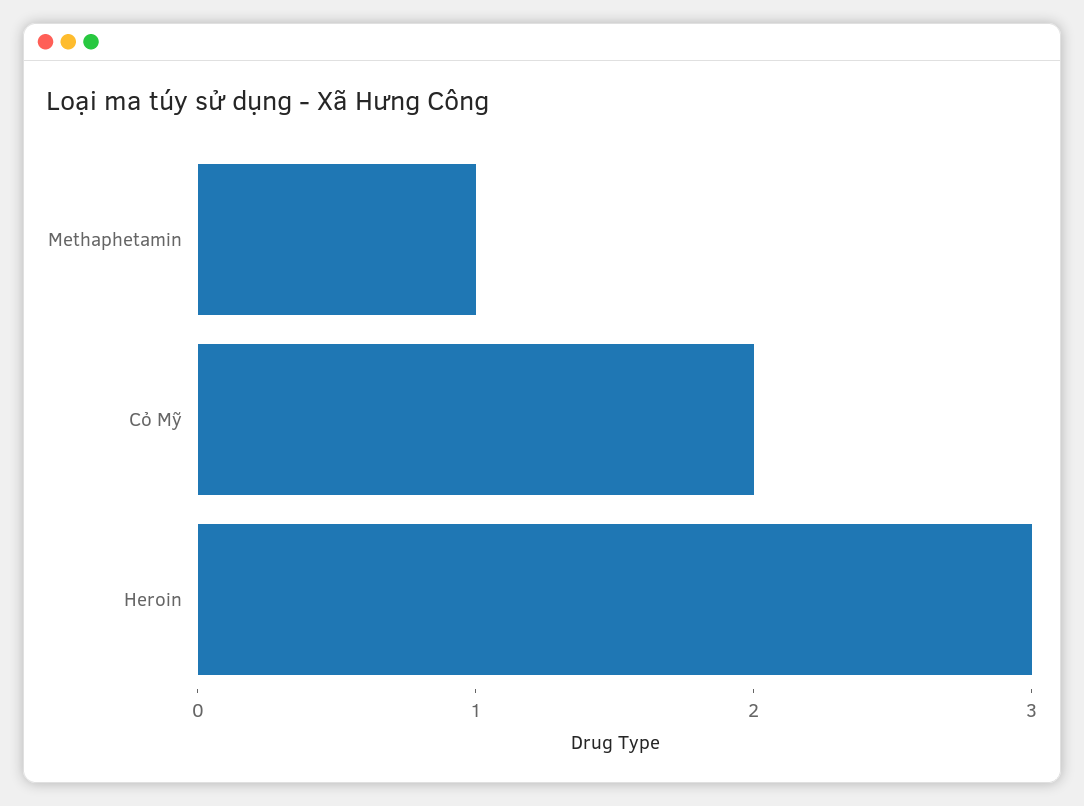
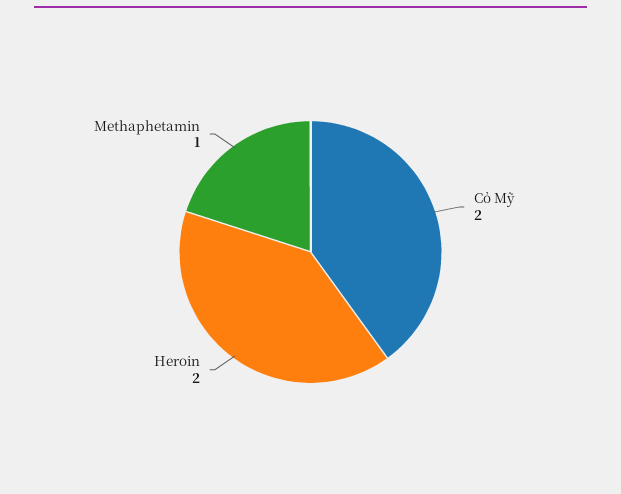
  {
    "Methaphetamin": 1,
    "Cỏ Mỹ": 2,
-   "Heroin": 3
+   "Heroin": 2
  }

